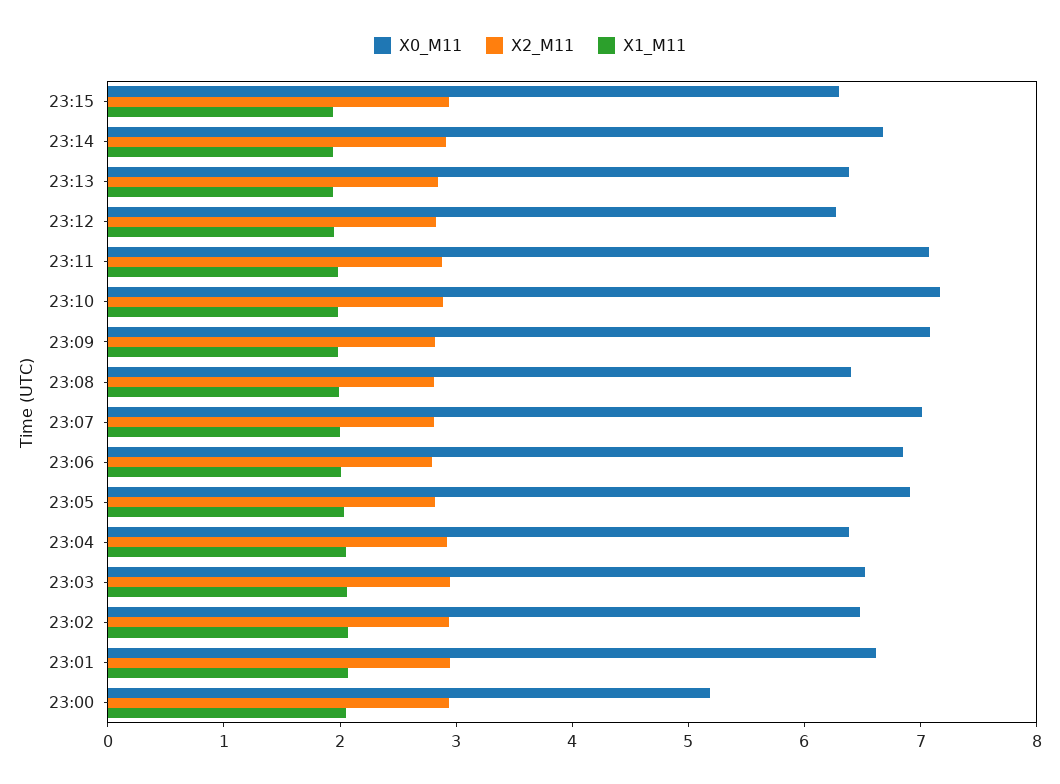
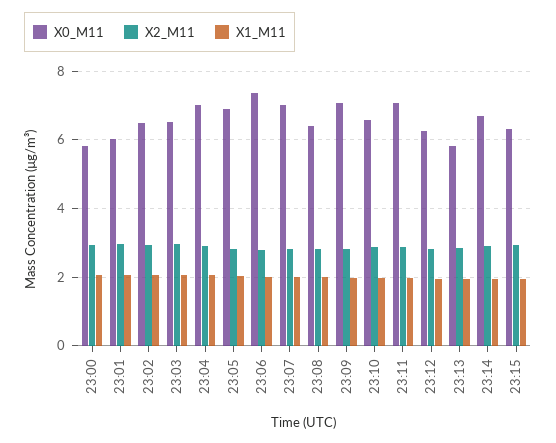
  {
    "X0_M11": {
      "23:15": 6.4,
      "23:14": 6.6,
-     "23:13": 6.4,
+     "23:13": 5.8,
      "23:12": 6.2,
      "23:11": 7,
-     "23:10": 7.2,
+     "23:10": 6.6,
      "23:09": 7,
      "23:08": 6.4,
      "23:07": 7,
-     "23:06": 6.8,
+     "23:06": 7.4,
      "23:05": 7,
-     "23:04": 6.4,
+     "23:04": 7,
      "23:03": 6.6,
      "23:02": 6.4,
-     "23:01": 6.6,
+     "23:01": 6,
-     "23:00": 5.2
+     "23:00": 5.8
    },
    "X2_M11": {
      "23:15": 3,
      "23:14": 3,
      "23:13": 2.8,
      "23:12": 2.8,
      "23:11": 2.8,
      "23:10": 2.8,
      "23:09": 2.8,
      "23:08": 2.8,
      "23:07": 2.8,
      "23:06": 2.8,
      "23:05": 2.8,
      "23:04": 3,
      "23:03": 3,
      "23:02": 3,
      "23:01": 3,
      "23:00": 3
    },
    "X1_M11": {
      "23:15": 2,
      "23:14": 2,
      "23:13": 2,
      "23:12": 2,
      "23:11": 2,
      "23:10": 2,
      "23:09": 2,
      "23:08": 2,
      "23:07": 2,
      "23:06": 2,
      "23:05": 2,
      "23:04": 2,
      "23:03": 2,
      "23:02": 2,
      "23:01": 2,
      "23:00": 2
    }
  }

